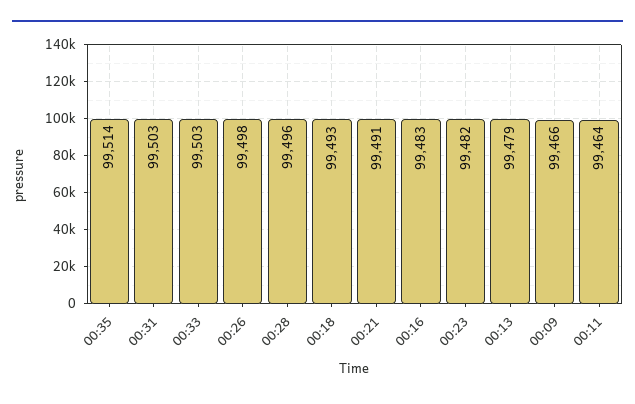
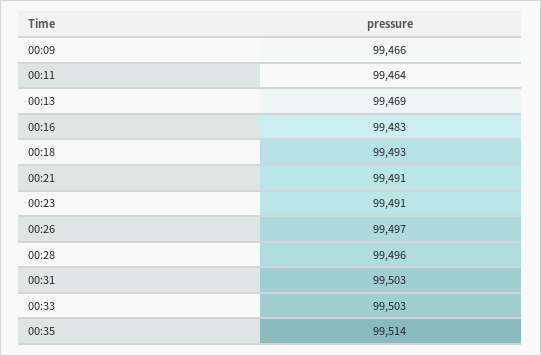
  {
    "00:35": 99514,
    "00:31": 99503,
    "00:33": 99503,
-   "00:26": 99498,
+   "00:26": 99497,
    "00:28": 99496,
    "00:18": 99493,
    "00:21": 99491,
    "00:16": 99483,
-   "00:23": 99482,
+   "00:23": 99491,
-   "00:13": 99479,
+   "00:13": 99469,
    "00:09": 99466,
    "00:11": 99464
  }

